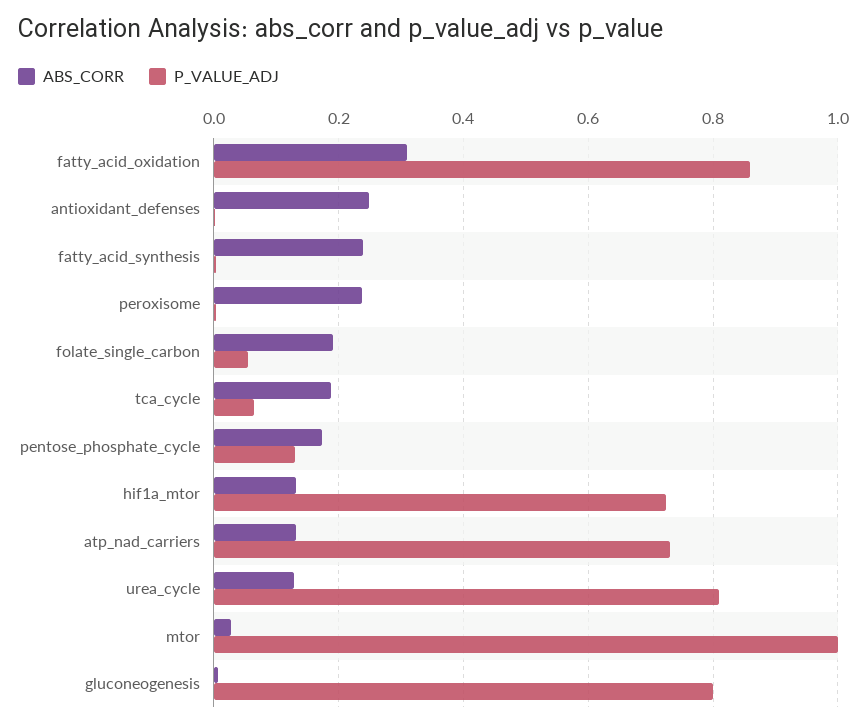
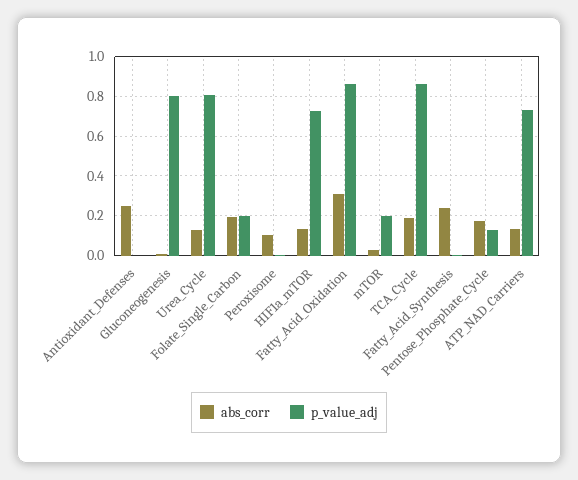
  {
    "ABS_CORR": {
      "fatty_acid_oxidation": 0.32,
      "antioxidant_defenses": 0.24,
      "fatty_acid_synthesis": 0.24,
-     "peroxisome": 0.24,
+     "peroxisome": 0.1,
      "folate_single_carbon": 0.2,
      "tca_cycle": 0.18,
      "pentose_phosphate_cycle": 0.18,
      "hif1a_mtor": 0.14,
      "atp_nad_carriers": 0.14,
      "urea_cycle": 0.12,
      "mtor": 0.02,
      "gluconeogenesis": 0
    },
    "P_VALUE_ADJ": {
      "fatty_acid_oxidation": 0.86,
      "antioxidant_defenses": 0,
      "fatty_acid_synthesis": 0,
      "peroxisome": 0,
-     "folate_single_carbon": 0.06,
+     "folate_single_carbon": 0.2,
-     "tca_cycle": 0.06,
+     "tca_cycle": 0.85,
      "pentose_phosphate_cycle": 0.14,
      "hif1a_mtor": 0.72,
      "atp_nad_carriers": 0.74,
      "urea_cycle": 0.8,
-     "mtor": 1,
+     "mtor": 0.2,
      "gluconeogenesis": 0.8
    }
  }

